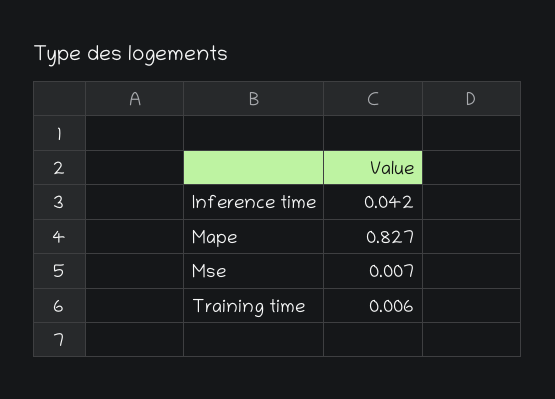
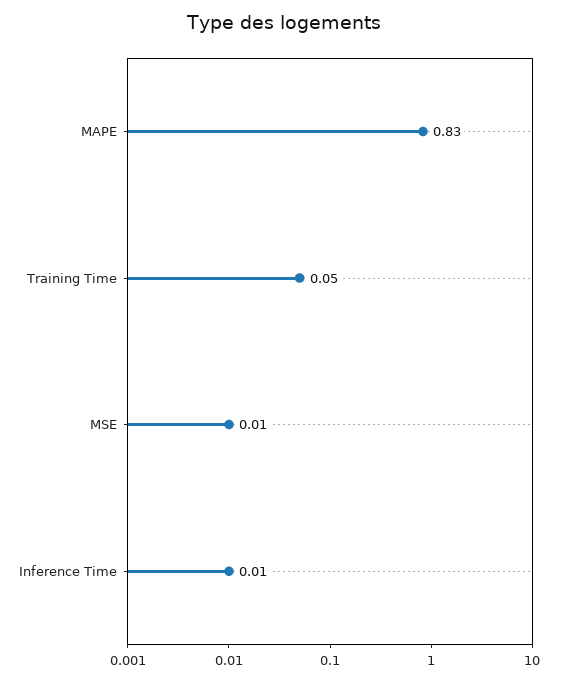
  {
-   "Inference time": 0.042,
+   "Inference time": 0.01,
    "Mape": 0.827,
    "Mse": 0.007,
-   "Training time": 0.006
+   "Training time": 0.05
  }

